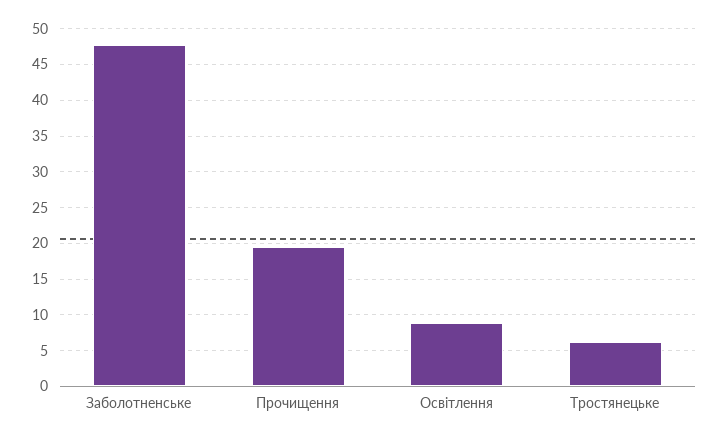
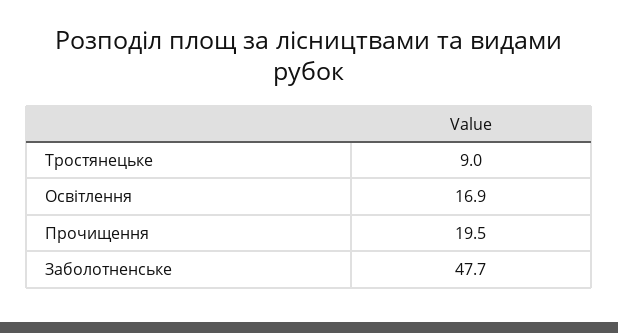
  {
    "Заболотненське": 47.7,
    "Прочищення": 19.5,
-   "Освітлення": 9,
+   "Освітлення": 16.9,
-   "Тростянецьке": 6
+   "Тростянецьке": 9
  }

